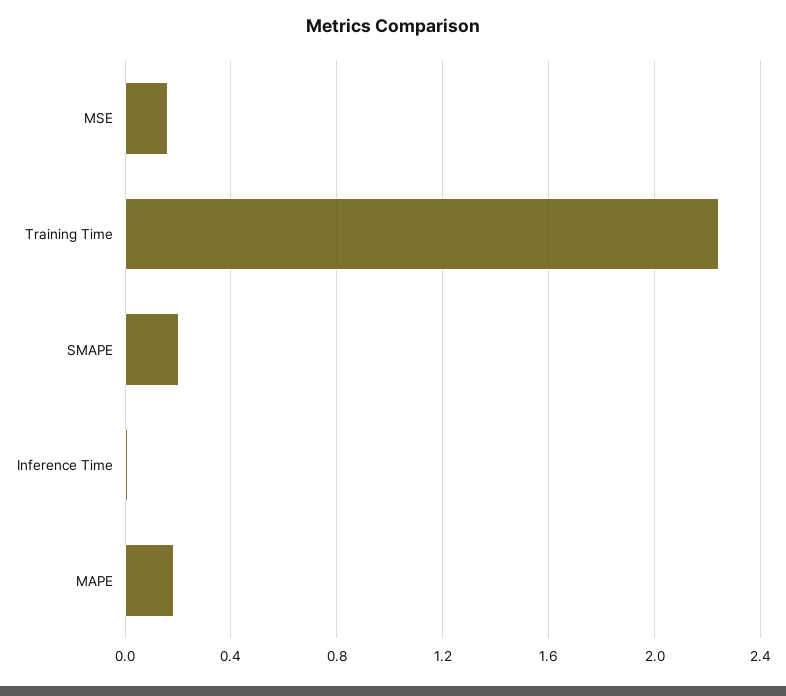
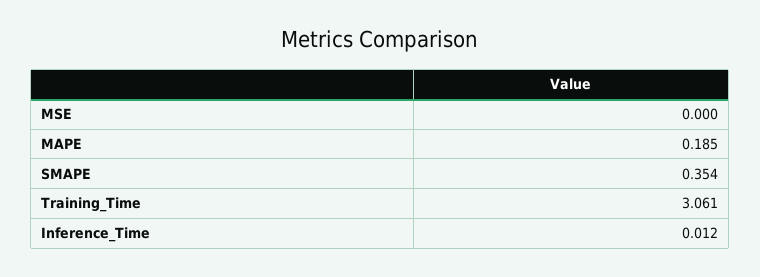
  {
-   "MSE": 0.15,
+   "MSE": 0,
-   "Training Time": 2.25,
+   "Training Time": 3.061,
-   "SMAPE": 0.2,
+   "SMAPE": 0.354,
    "Inference Time": 0.012,
    "MAPE": 0.185
  }

